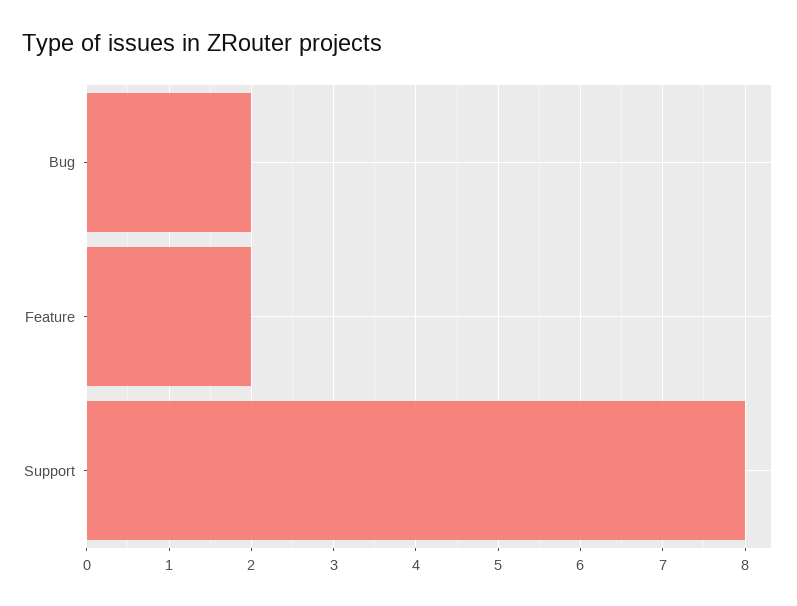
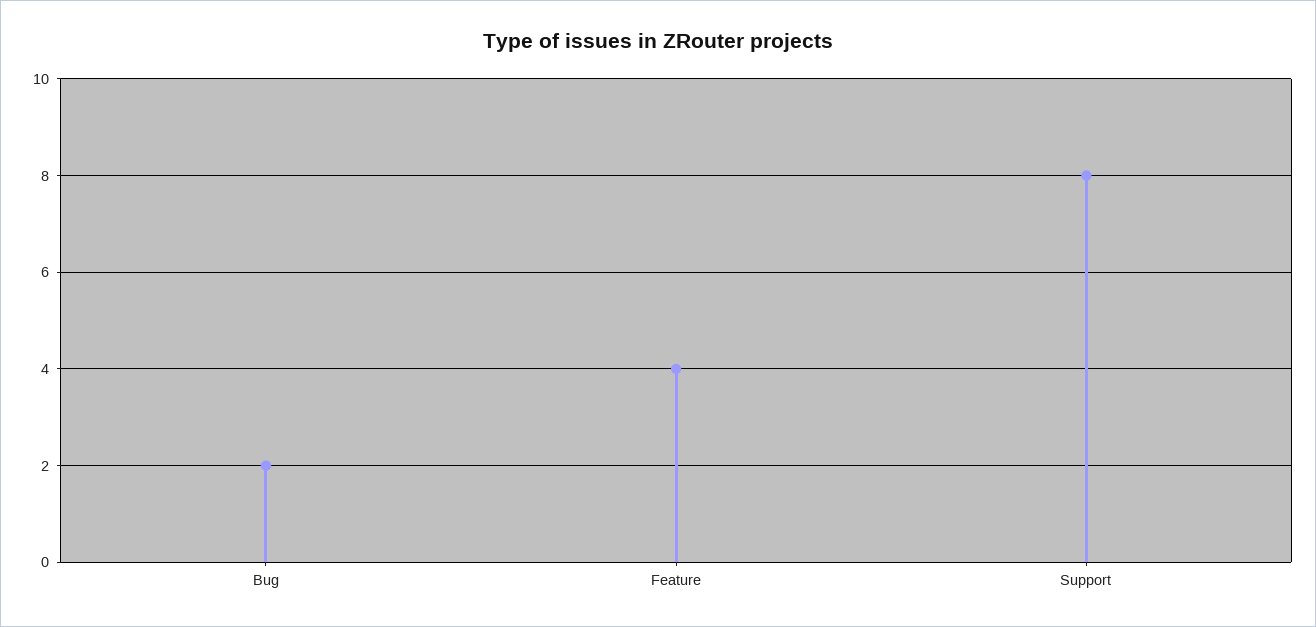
  {
    "Bug": 2,
-   "Feature": 2,
+   "Feature": 4,
    "Support": 8
  }

